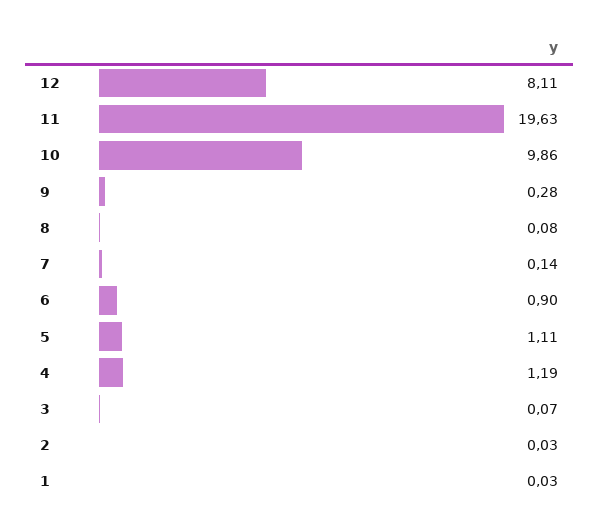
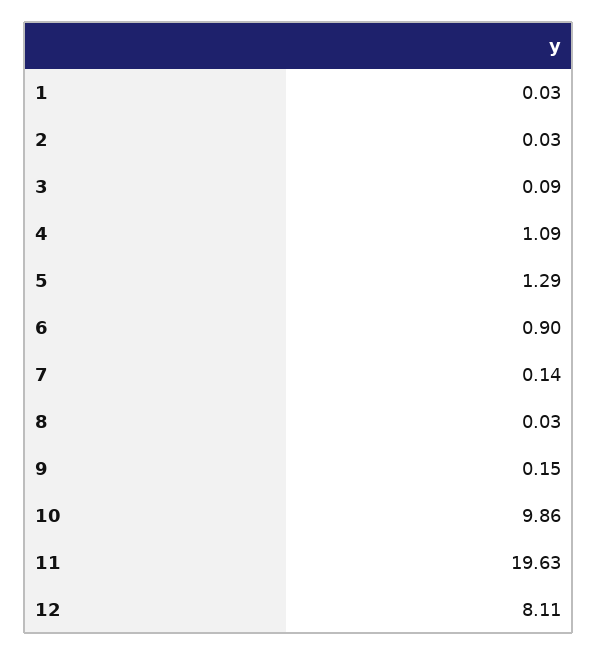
  {
    "12": 8.11,
    "11": 19.63,
    "10": 9.86,
-   "9": 0.28,
+   "9": 0.15,
-   "8": 0.08,
+   "8": 0.03,
    "7": 0.14,
    "6": 0.9,
-   "5": 1.11,
+   "5": 1.29,
-   "4": 1.19,
+   "4": 1.09,
-   "3": 0.07,
+   "3": 0.09,
    "2": 0.03,
    "1": 0.03
  }

